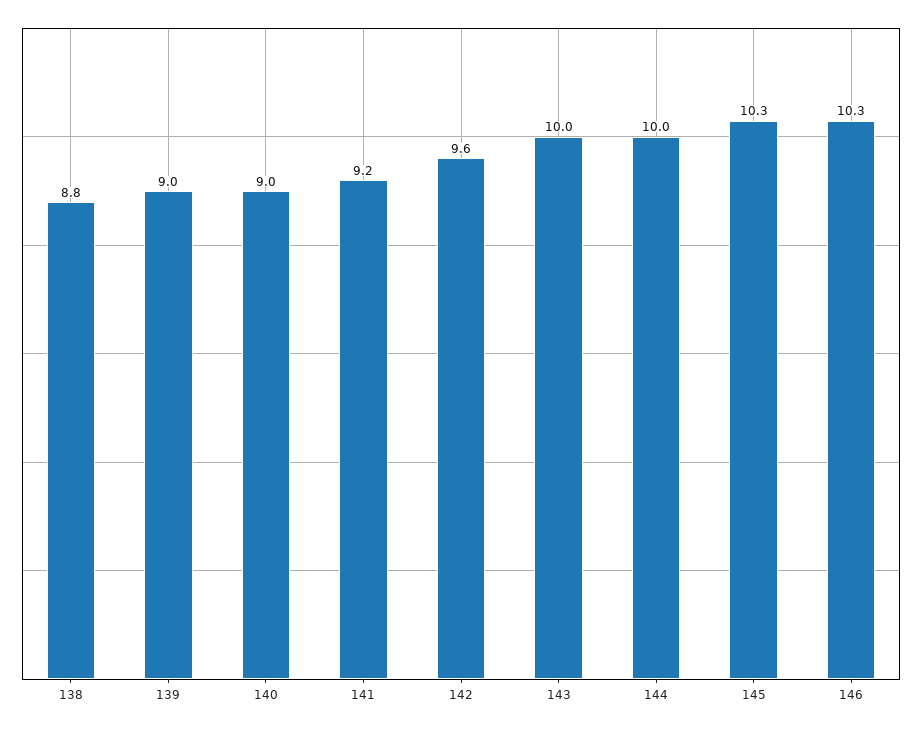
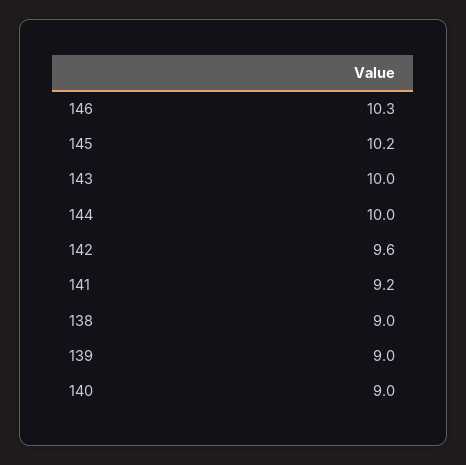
  {
-   "138": 8.8,
+   "138": 9,
    "139": 9,
    "140": 9,
    "141": 9.2,
    "142": 9.6,
    "143": 10,
    "144": 10,
-   "145": 10.3,
+   "145": 10.2,
    "146": 10.3
  }

